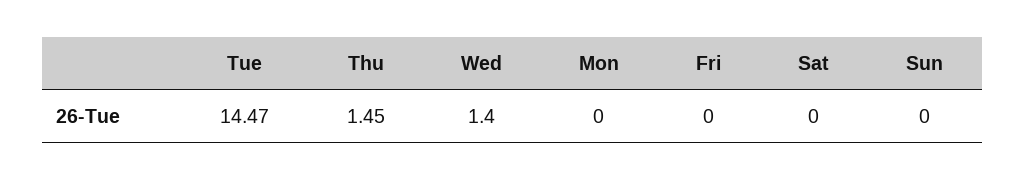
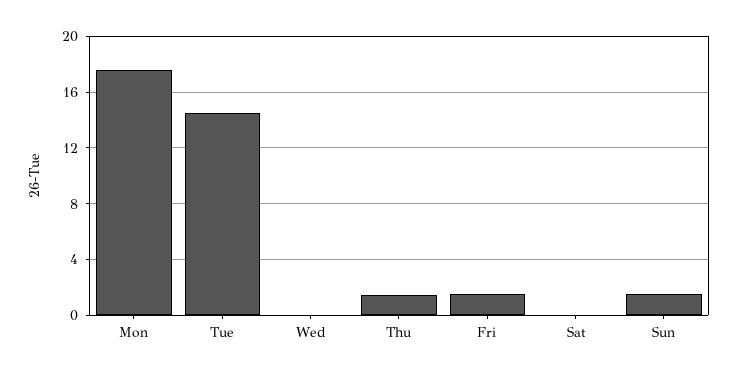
  {
    "Tue": 14.47,
    "Thu": 1.45,
-   "Wed": 1.4,
+   "Wed": 0,
-   "Mon": 0,
+   "Mon": 17.5,
-   "Fri": 0,
+   "Fri": 1.5,
    "Sat": 0,
-   "Sun": 0
+   "Sun": 1.5
  }

